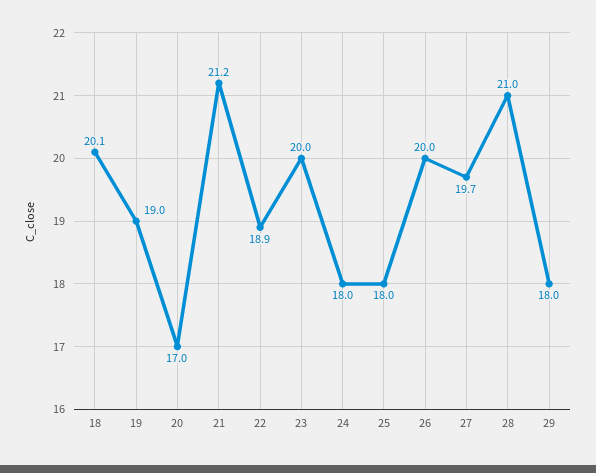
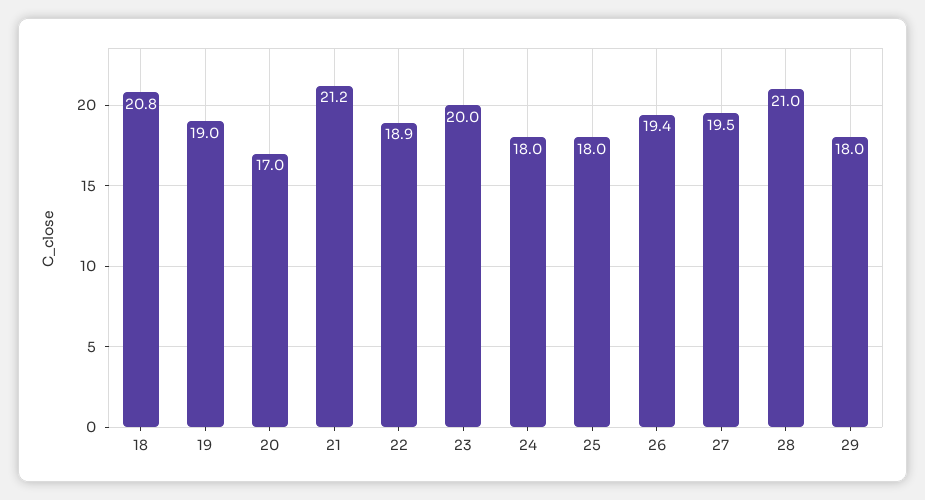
  {
-   "18": 20.1,
+   "18": 20.8,
    "19": 19,
    "20": 17,
    "21": 21.2,
    "22": 18.9,
    "23": 20,
    "24": 18,
    "25": 18,
-   "26": 20,
+   "26": 19.4,
-   "27": 19.7,
+   "27": 19.5,
    "28": 21,
    "29": 18
  }

